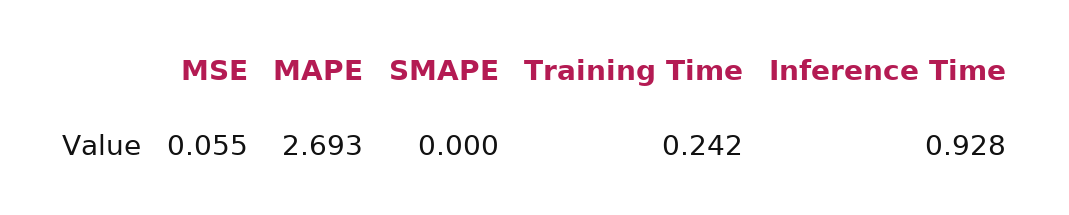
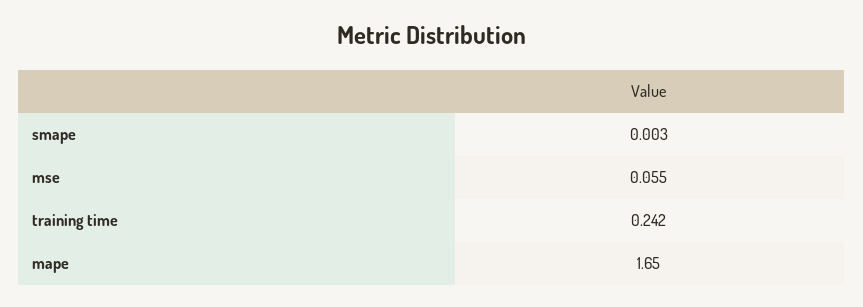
  {
    "MSE": 0.055,
-   "MAPE": 2.693,
+   "MAPE": 1.65,
-   "SMAPE": 0,
+   "SMAPE": 0.003,
-   "Training Time": 0.242,
+   "Training Time": 0.242
-   "Inference Time": 0.928
  }

